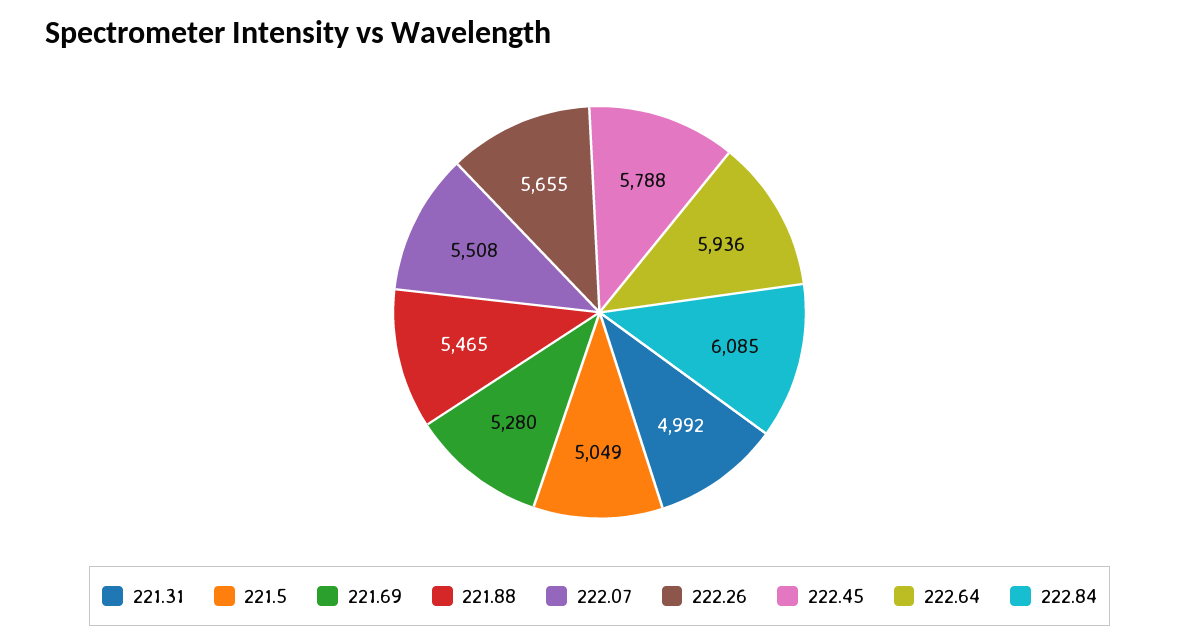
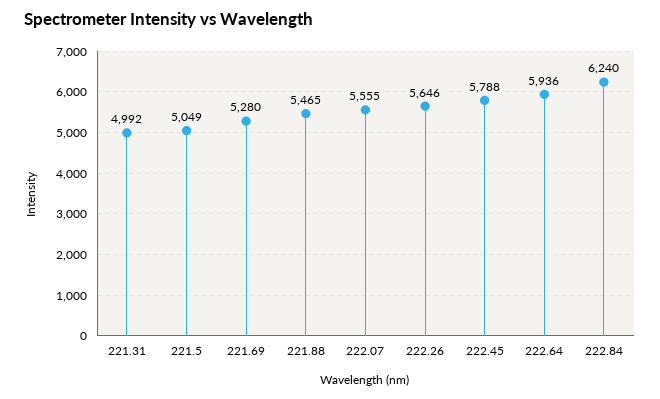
  {
    "221.31": 4992,
    "221.5": 5049,
    "221.69": 5280,
    "221.88": 5465,
-   "222.07": 5508,
+   "222.07": 5555,
-   "222.26": 5655,
+   "222.26": 5646,
    "222.45": 5788,
    "222.64": 5936,
-   "222.84": 6085
+   "222.84": 6240
  }

